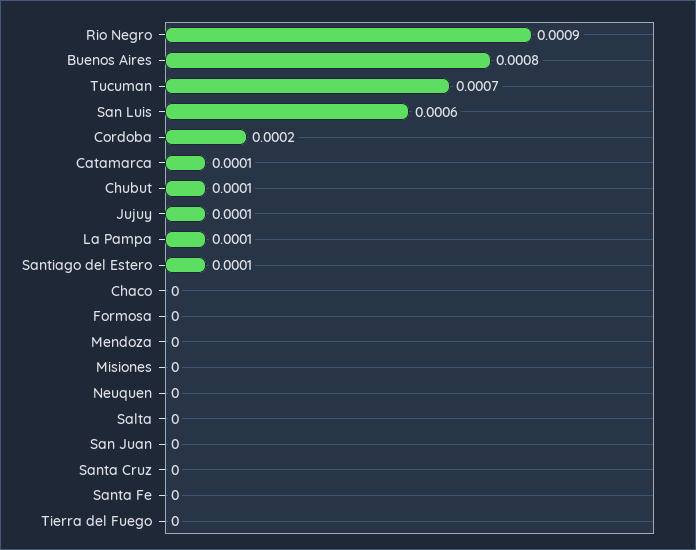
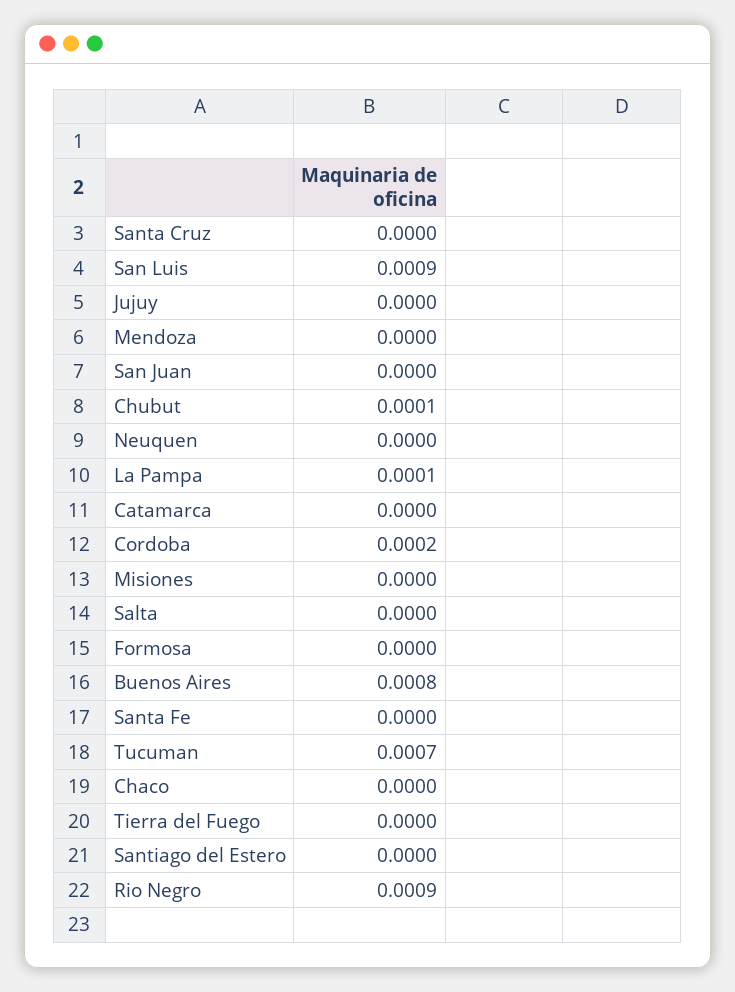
  {
    "Rio Negro": 0.0009,
    "Buenos Aires": 0.0008,
    "Tucuman": 0.0007,
-   "San Luis": 0.0006,
+   "San Luis": 0.0009,
    "Cordoba": 0.0002,
-   "Catamarca": 0.0001,
+   "Catamarca": 0,
    "Chubut": 0.0001,
-   "Jujuy": 0.0001,
+   "Jujuy": 0,
    "La Pampa": 0.0001,
-   "Santiago del Estero": 0.0001,
+   "Santiago del Estero": 0,
    "Chaco": 0,
    "Formosa": 0,
    "Mendoza": 0,
    "Misiones": 0,
    "Neuquen": 0,
    "Salta": 0,
    "San Juan": 0,
    "Santa Cruz": 0,
    "Santa Fe": 0,
    "Tierra del Fuego": 0
  }

